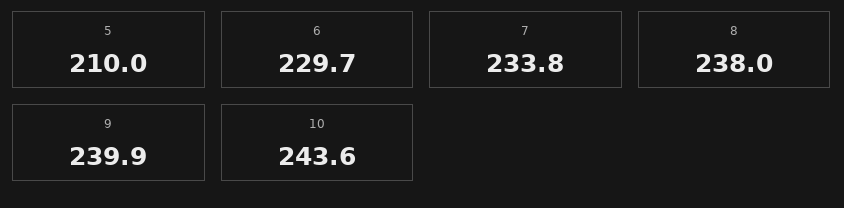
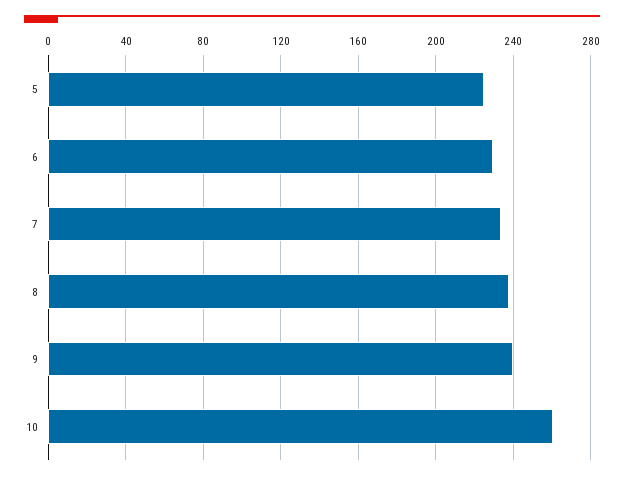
  {
-   "5": 210,
+   "5": 225,
    "6": 229.7,
    "7": 233.8,
    "8": 238,
    "9": 239.9,
-   "10": 243.6
+   "10": 260
  }

